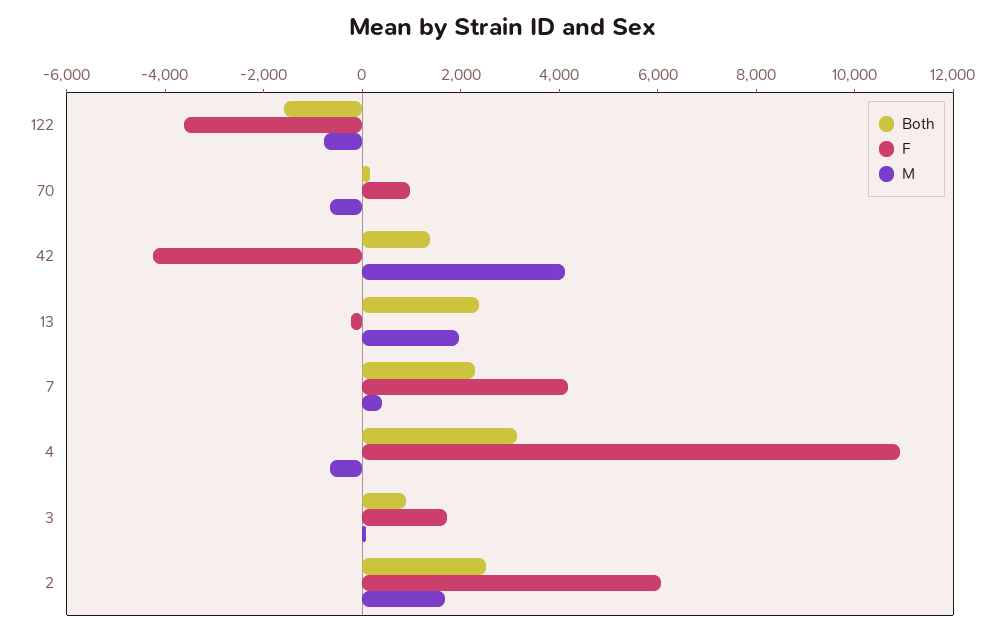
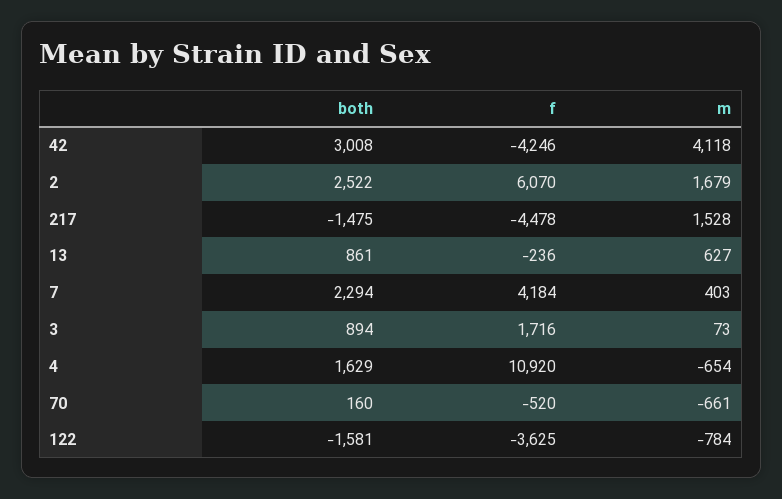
  {
    "Both": {
      "122": -1581,
      "70": 160,
-     "42": 1500,
+     "42": 3008,
-     "13": 2500,
+     "13": 861,
      "7": 2294,
-     "4": 3000,
+     "4": 1629,
      "3": 894,
-     "2": 2522
+     "2": 2522,
+     "217": -1475
    },
    "F": {
      "122": -3625,
-     "70": 1000,
+     "70": -520,
      "42": -4246,
      "13": -236,
      "7": 4184,
      "4": 10920,
      "3": 1716,
-     "2": 6070
+     "2": 6070,
+     "217": -4478
    },
    "M": {
      "122": -784,
      "70": -661,
      "42": 4118,
-     "13": 2000,
+     "13": 627,
      "7": 403,
      "4": -654,
      "3": 73,
-     "2": 1679
+     "2": 1679,
+     "217": 1528
    }
  }

